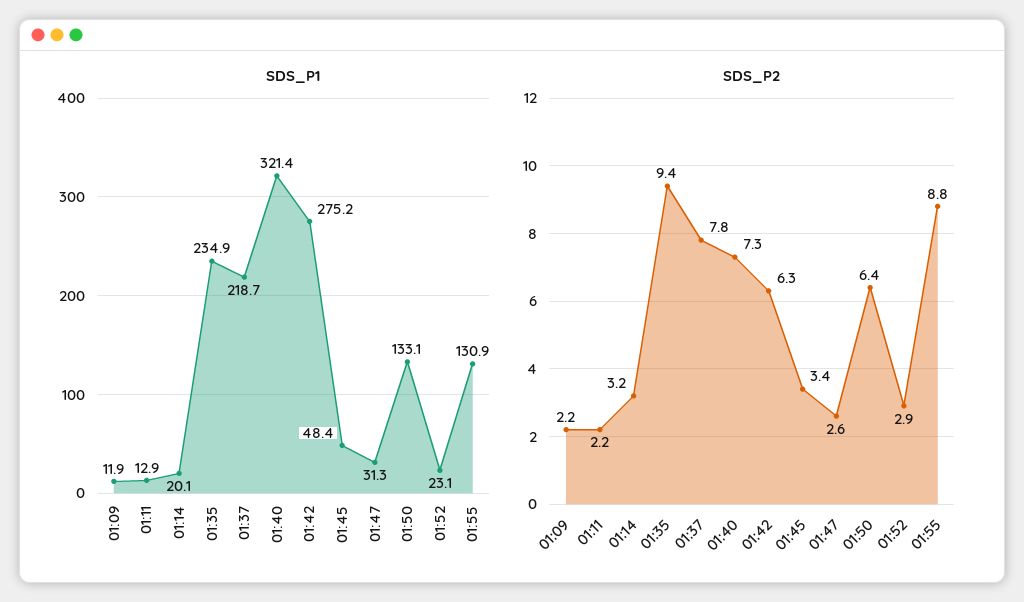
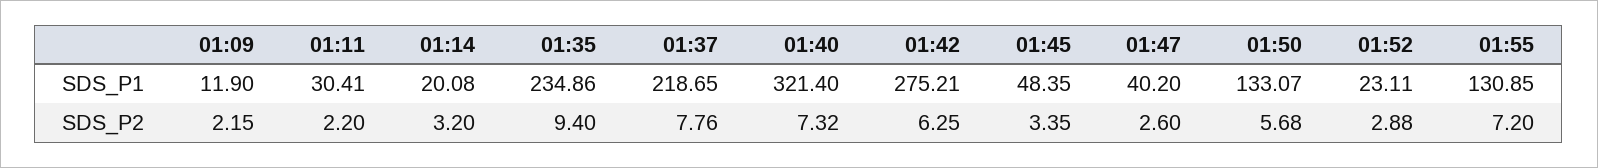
  {
    "SDS_P1": {
      "01:09": 11.9,
-     "01:11": 12.9,
+     "01:11": 30.41,
      "01:14": 20.08,
      "01:35": 234.86,
      "01:37": 218.65,
      "01:40": 321.4,
      "01:42": 275.21,
      "01:45": 48.35,
-     "01:47": 31.3,
+     "01:47": 40.2,
      "01:50": 133.07,
      "01:52": 23.11,
      "01:55": 130.85
    },
    "SDS_P2": {
      "01:09": 2.15,
      "01:11": 2.2,
      "01:14": 3.2,
      "01:35": 9.4,
      "01:37": 7.76,
      "01:40": 7.32,
      "01:42": 6.25,
      "01:45": 3.35,
      "01:47": 2.6,
-     "01:50": 6.4,
+     "01:50": 5.68,
      "01:52": 2.88,
-     "01:55": 8.8
+     "01:55": 7.2
    }
  }

